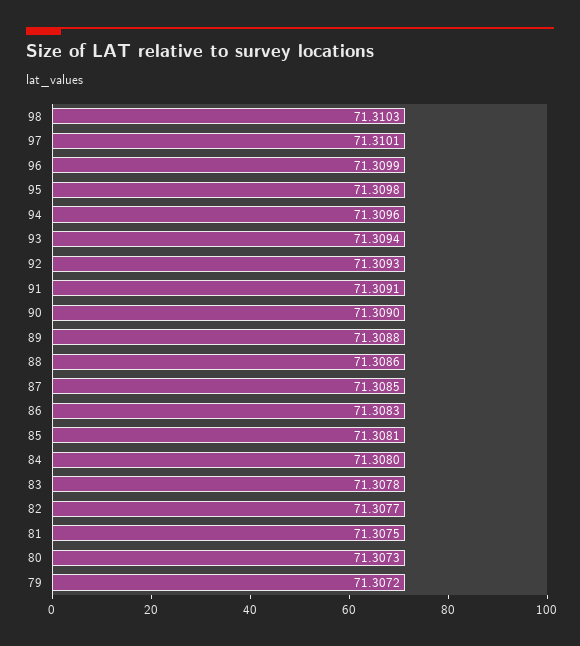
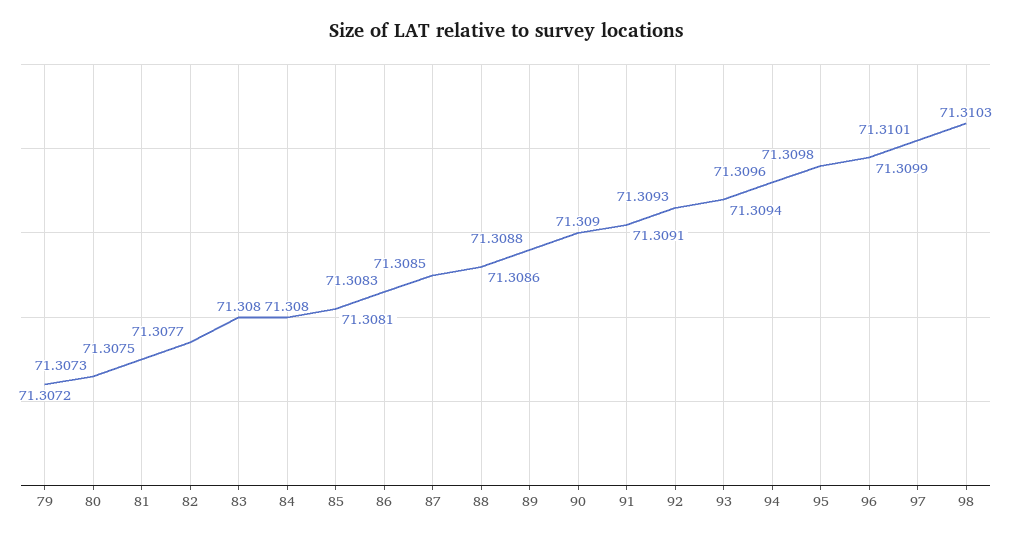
  {
    "98": 71.3103,
    "97": 71.3101,
    "96": 71.3099,
    "95": 71.3098,
    "94": 71.3096,
    "93": 71.3094,
    "92": 71.3093,
    "91": 71.3091,
    "90": 71.309,
    "89": 71.3088,
    "88": 71.3086,
    "87": 71.3085,
    "86": 71.3083,
    "85": 71.3081,
    "84": 71.308,
-   "83": 71.3078,
+   "83": 71.308,
    "82": 71.3077,
    "81": 71.3075,
    "80": 71.3073,
    "79": 71.3072
  }

